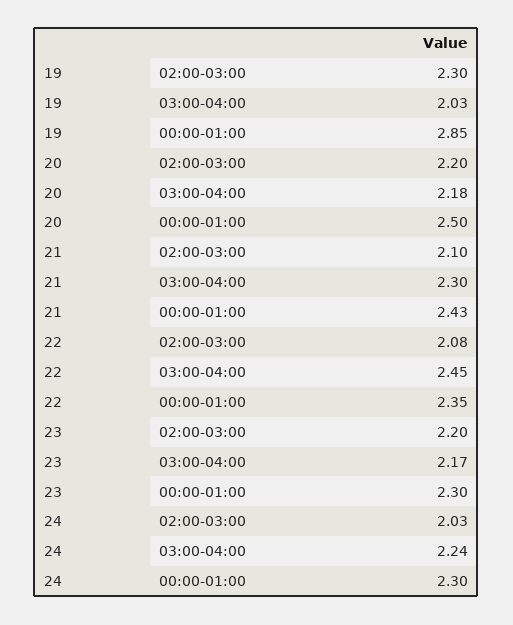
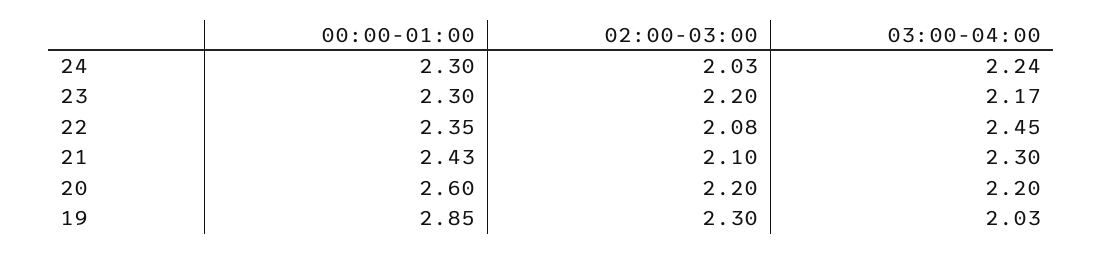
  {
    "19": {
      "02:00-03:00": 2.3,
      "03:00-04:00": 2.03,
      "00:00-01:00": 2.85
    },
    "20": {
      "02:00-03:00": 2.2,
-     "03:00-04:00": 2.18,
+     "03:00-04:00": 2.2,
-     "00:00-01:00": 2.5
+     "00:00-01:00": 2.6
    },
    "21": {
      "02:00-03:00": 2.1,
      "03:00-04:00": 2.3,
      "00:00-01:00": 2.43
    },
    "22": {
      "02:00-03:00": 2.08,
      "03:00-04:00": 2.45,
      "00:00-01:00": 2.35
    },
    "23": {
      "02:00-03:00": 2.2,
      "03:00-04:00": 2.17,
      "00:00-01:00": 2.3
    },
    "24": {
      "02:00-03:00": 2.03,
      "03:00-04:00": 2.24,
      "00:00-01:00": 2.3
    }
  }

